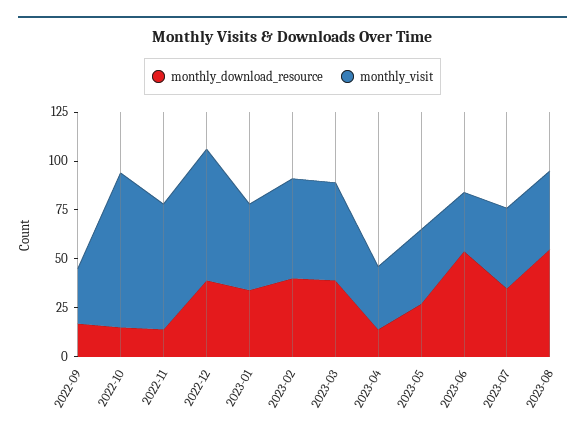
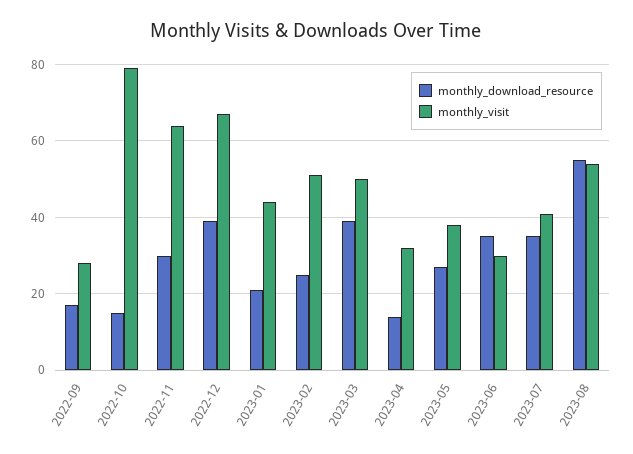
  {
    "monthly_download_resource": {
      "2022-09": 15,
      "2022-10": 15,
-     "2022-11": 15,
+     "2022-11": 30,
      "2022-12": 40,
-     "2023-01": 35,
+     "2023-01": 20,
-     "2023-02": 40,
+     "2023-02": 25,
      "2023-03": 40,
      "2023-04": 15,
      "2023-05": 25,
-     "2023-06": 55,
+     "2023-06": 35,
      "2023-07": 35,
      "2023-08": 55
    },
    "monthly_visit": {
      "2022-09": 30,
      "2022-10": 80,
      "2022-11": 65,
      "2022-12": 65,
      "2023-01": 45,
      "2023-02": 50,
      "2023-03": 50,
      "2023-04": 30,
      "2023-05": 40,
      "2023-06": 30,
      "2023-07": 40,
-     "2023-08": 40
+     "2023-08": 55
    }
  }

